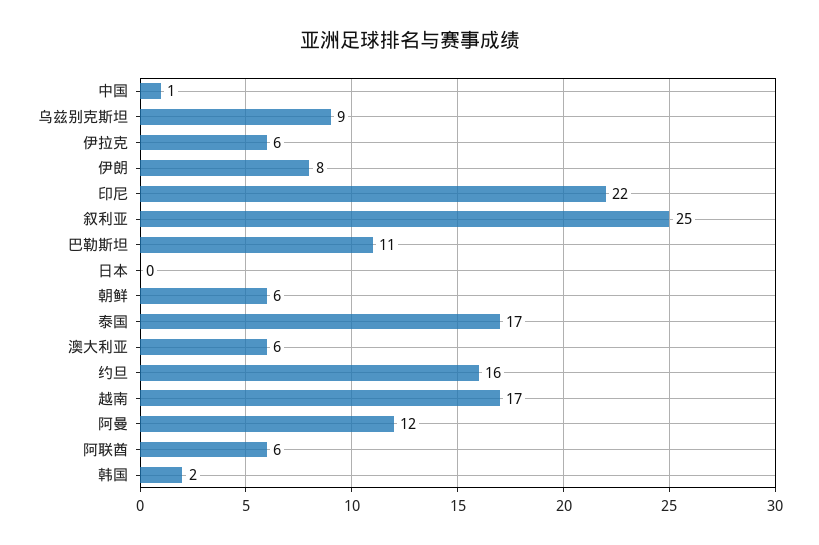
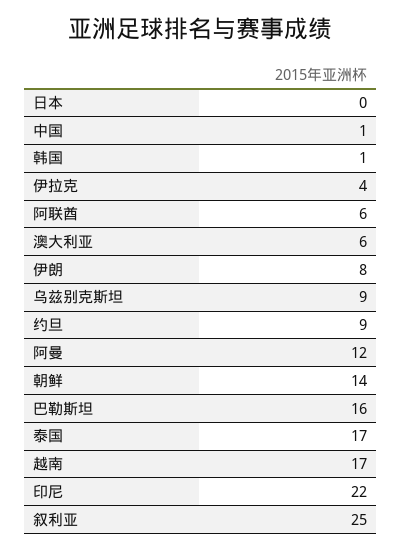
  {
    "中国": 1,
    "乌兹别克斯坦": 9,
-   "伊拉克": 6,
+   "伊拉克": 4,
    "伊朗": 8,
    "印尼": 22,
    "叙利亚": 25,
-   "巴勒斯坦": 11,
+   "巴勒斯坦": 16,
    "日本": 0,
-   "朝鲜": 6,
+   "朝鲜": 14,
    "泰国": 17,
    "澳大利亚": 6,
-   "约旦": 16,
+   "约旦": 9,
    "越南": 17,
    "阿曼": 12,
    "阿联酋": 6,
-   "韩国": 2
+   "韩国": 1
  }

